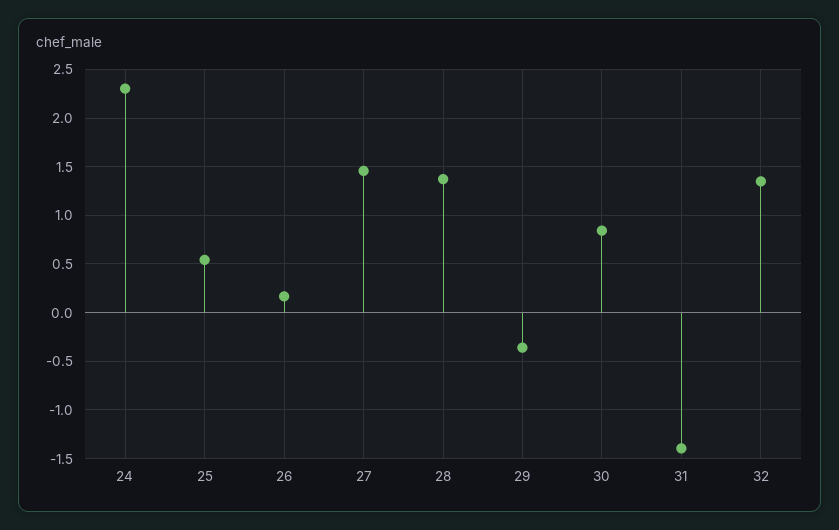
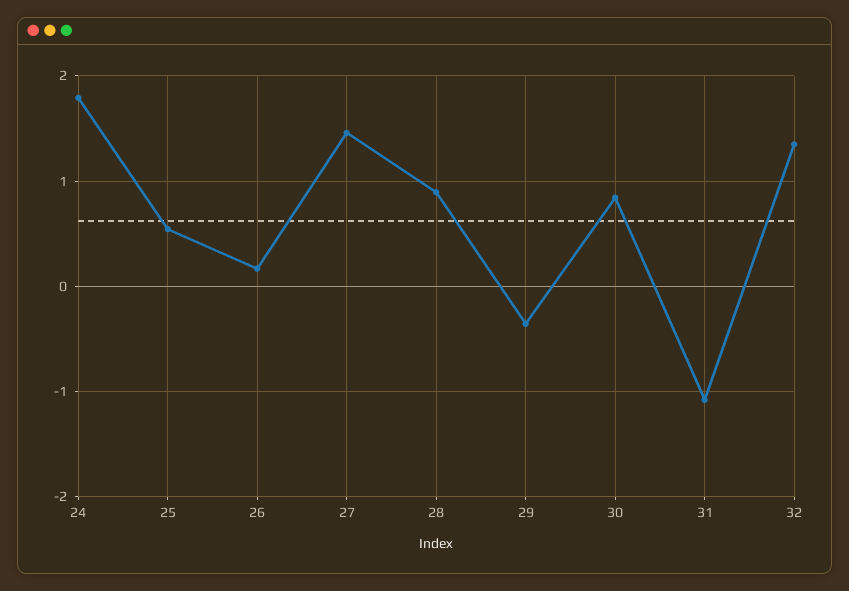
  {
-   "24": 2.3,
+   "24": 1.8,
    "25": 0.5,
    "26": 0.2,
    "27": 1.5,
-   "28": 1.4,
+   "28": 0.9,
    "29": -0.4,
    "30": 0.8,
-   "31": -1.4,
+   "31": -1.1,
    "32": 1.3
  }

